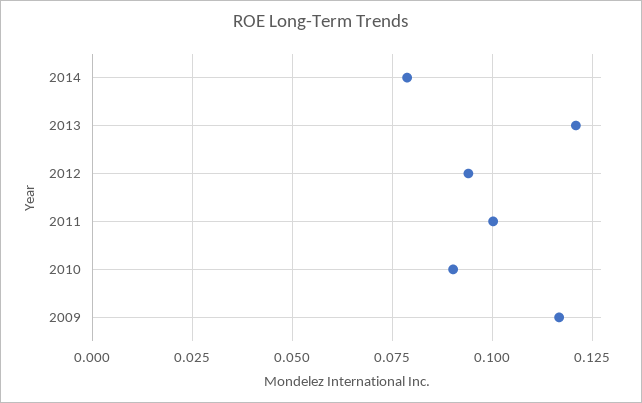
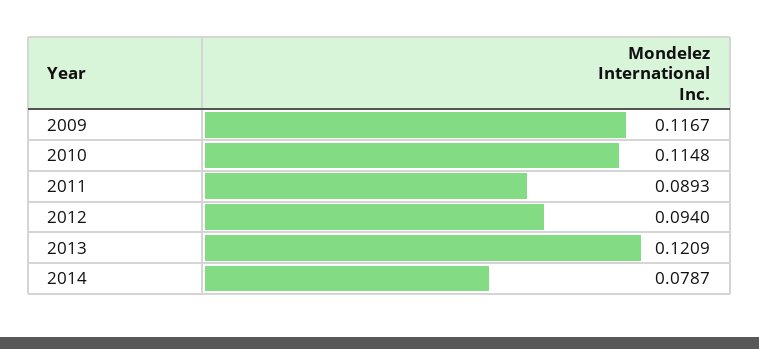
  {
    "2014": 0.0787,
    "2013": 0.1209,
    "2012": 0.094,
-   "2011": 0.1,
+   "2011": 0.0893,
-   "2010": 0.09,
+   "2010": 0.1148,
    "2009": 0.1167
  }

